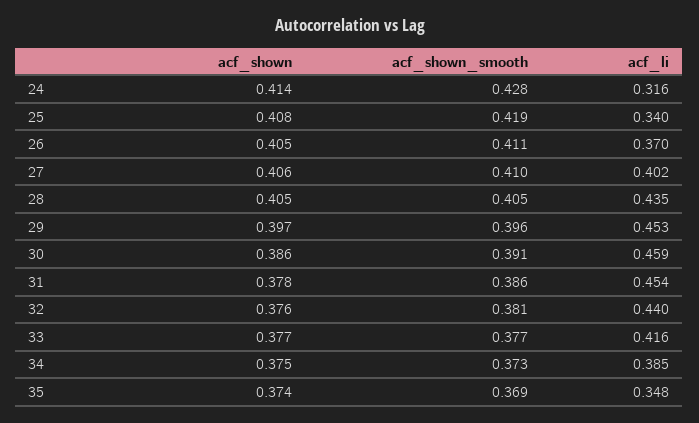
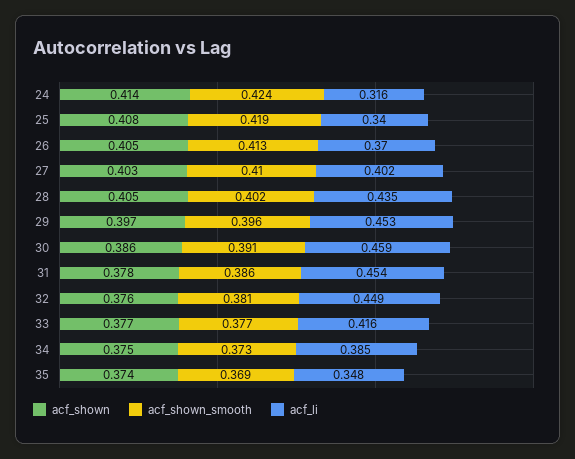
  {
    "acf_shown": {
      "24": 0.414,
      "25": 0.408,
      "26": 0.405,
-     "27": 0.406,
+     "27": 0.403,
      "28": 0.405,
      "29": 0.397,
      "30": 0.386,
      "31": 0.378,
      "32": 0.376,
      "33": 0.377,
      "34": 0.375,
      "35": 0.374
    },
    "acf_shown_smooth": {
-     "24": 0.428,
+     "24": 0.424,
      "25": 0.419,
-     "26": 0.411,
+     "26": 0.413,
      "27": 0.41,
-     "28": 0.405,
+     "28": 0.402,
      "29": 0.396,
      "30": 0.391,
      "31": 0.386,
      "32": 0.381,
      "33": 0.377,
      "34": 0.373,
      "35": 0.369
    },
    "acf_li": {
      "24": 0.316,
      "25": 0.34,
      "26": 0.37,
      "27": 0.402,
      "28": 0.435,
      "29": 0.453,
      "30": 0.459,
      "31": 0.454,
-     "32": 0.44,
+     "32": 0.449,
      "33": 0.416,
      "34": 0.385,
      "35": 0.348
    }
  }

